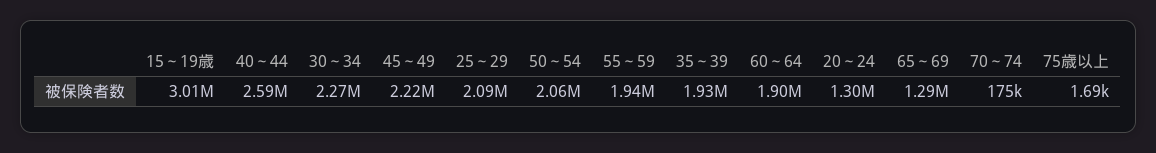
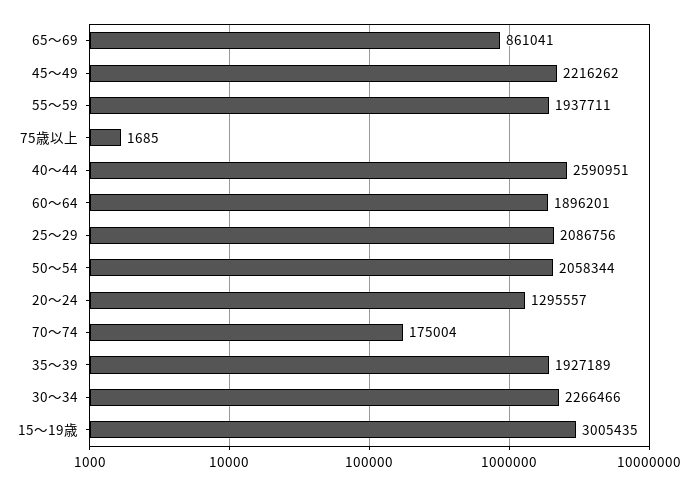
  {
    "15～19歳": 3005435,
    "40～44": 2590951,
    "30～34": 2266466,
    "45～49": 2216262,
    "25～29": 2086756,
    "50～54": 2058344,
    "55～59": 1937711,
    "35～39": 1927189,
    "60～64": 1896201,
    "20～24": 1295557,
-   "65～69": 1290000,
+   "65～69": 861041,
    "70～74": 175004,
    "75歳以上": 1685
  }

